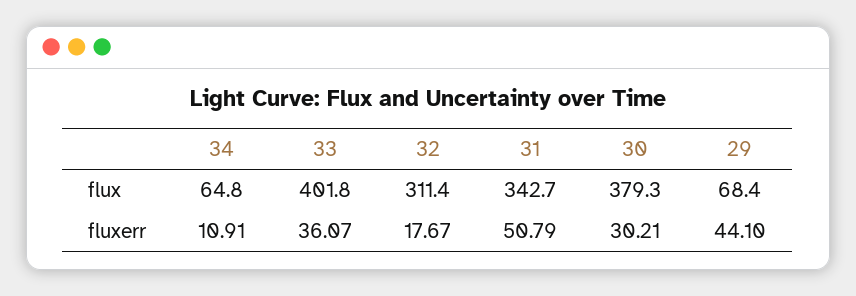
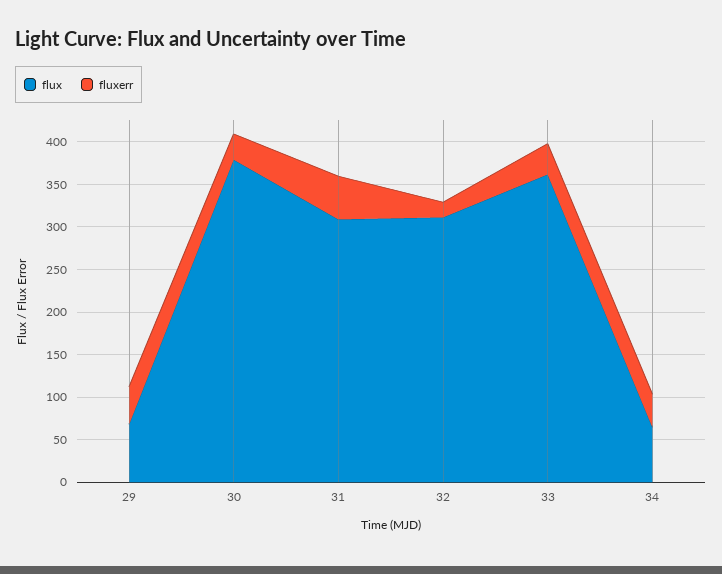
  {
    "flux": {
      "34": 64.8,
-     "33": 401.8,
+     "33": 360,
      "32": 311.4,
-     "31": 342.7,
+     "31": 310,
      "30": 379.3,
      "29": 68.4
    },
    "fluxerr": {
-     "34": 10.91,
+     "34": 40,
      "33": 36.07,
      "32": 17.67,
      "31": 50.79,
      "30": 30.21,
      "29": 44.1
    }
  }

